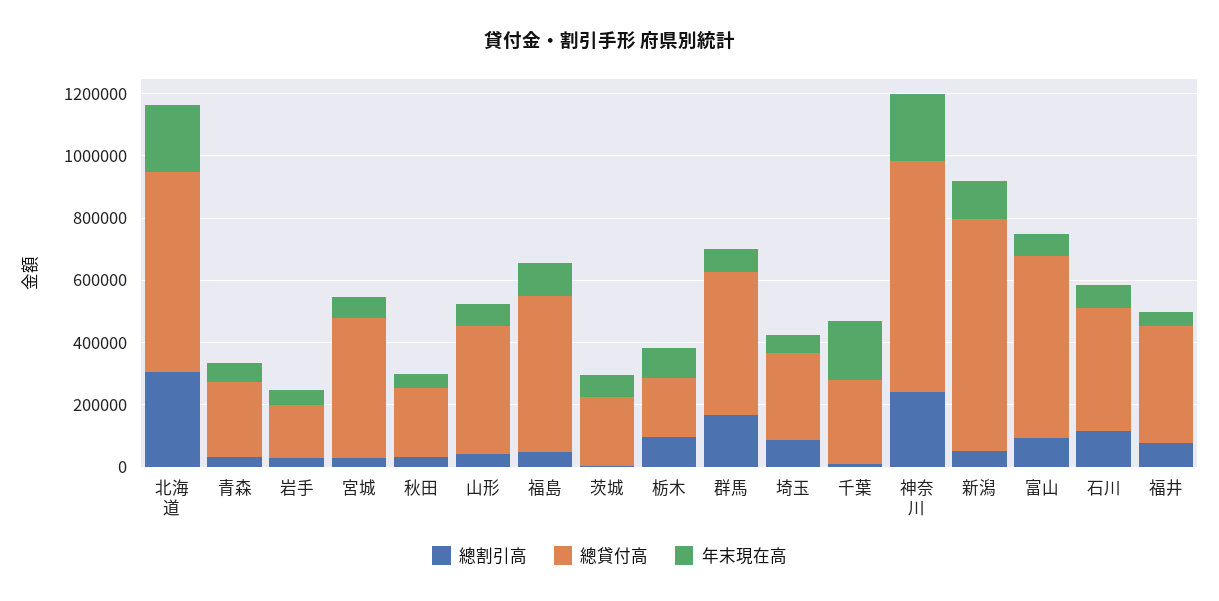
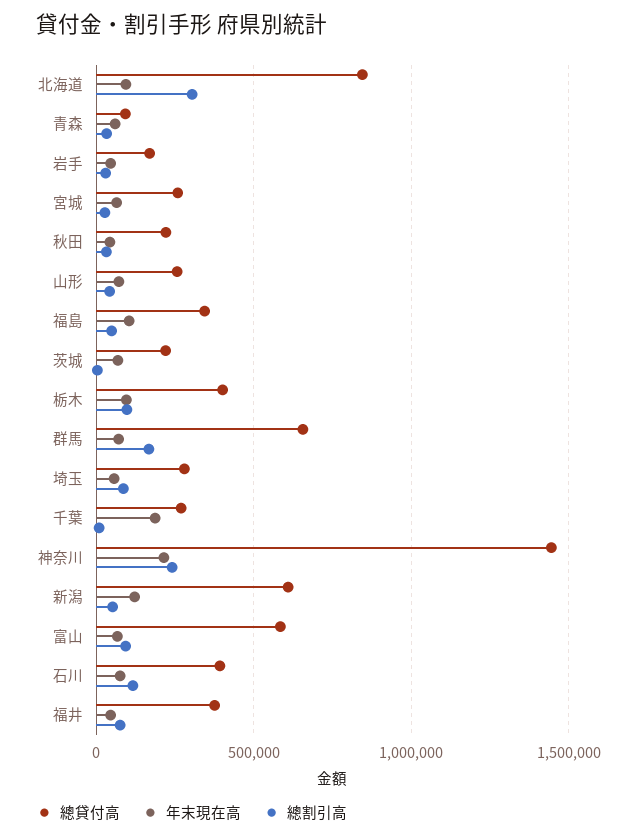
  {
    "總割引高": {
      "北海道": 300000,
      "青森": 50000,
      "岩手": 50000,
      "宮城": 50000,
      "秋田": 50000,
      "山形": 50000,
      "福島": 50000,
      "茨城": 0,
      "栃木": 100000,
      "群馬": 150000,
      "埼玉": 100000,
      "千葉": 0,
      "神奈川": 250000,
      "新潟": 50000,
      "富山": 100000,
      "石川": 100000,
      "福井": 100000
    },
    "總貸付高": {
-     "北海道": 650000,
+     "北海道": 850000,
-     "青森": 250000,
+     "青森": 100000,
      "岩手": 150000,
-     "宮城": 450000,
+     "宮城": 250000,
      "秋田": 200000,
-     "山形": 400000,
+     "山形": 250000,
-     "福島": 500000,
+     "福島": 350000,
      "茨城": 200000,
-     "栃木": 200000,
+     "栃木": 400000,
-     "群馬": 450000,
+     "群馬": 650000,
      "埼玉": 300000,
      "千葉": 250000,
-     "神奈川": 750000,
+     "神奈川": 1450000,
-     "新潟": 750000,
+     "新潟": 600000,
      "富山": 600000,
      "石川": 400000,
      "福井": 400000
    },
    "年末現在高": {
-     "北海道": 200000,
+     "北海道": 100000,
      "青森": 50000,
      "岩手": 50000,
      "宮城": 50000,
      "秋田": 50000,
      "山形": 50000,
      "福島": 100000,
      "茨城": 50000,
      "栃木": 100000,
      "群馬": 50000,
      "埼玉": 50000,
      "千葉": 200000,
      "神奈川": 200000,
      "新潟": 100000,
      "富山": 50000,
      "石川": 100000,
      "福井": 50000
    }
  }

